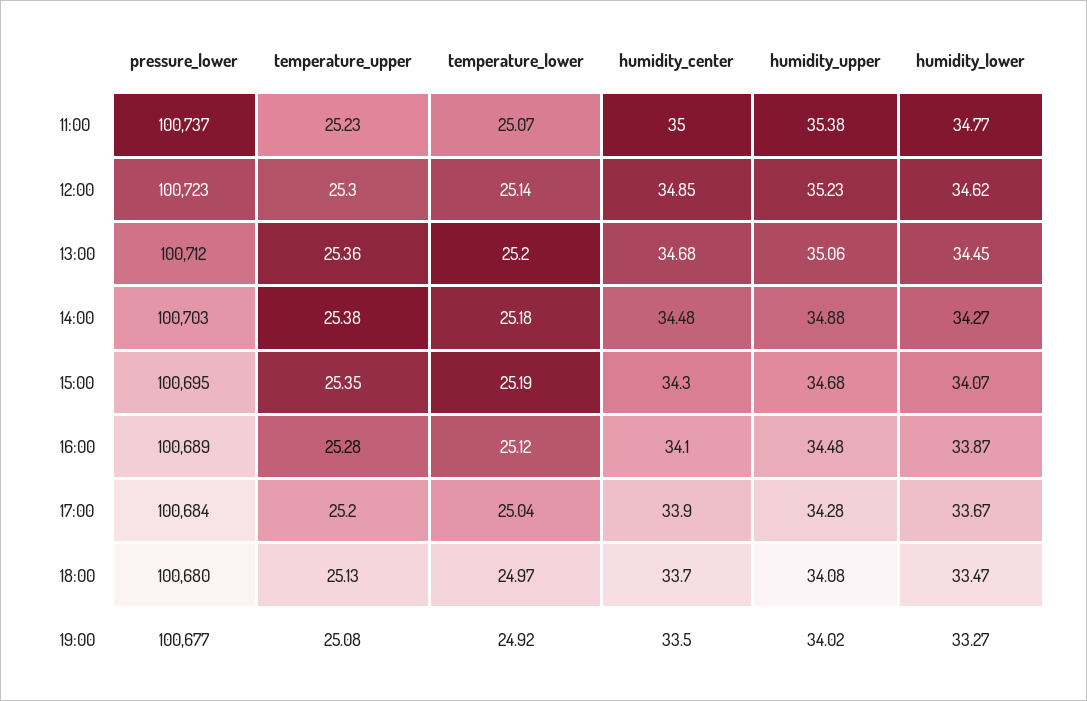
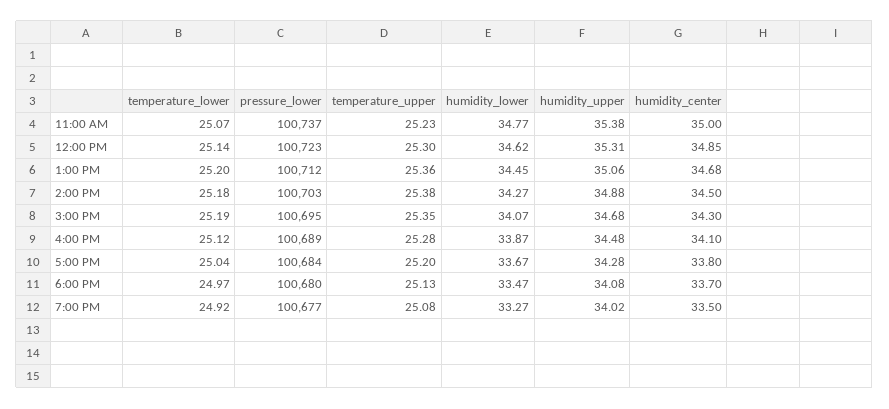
  {
    "pressure_lower": {
      "11:00": 100737,
      "12:00": 100723,
      "13:00": 100712,
      "14:00": 100703,
      "15:00": 100695,
      "16:00": 100689,
      "17:00": 100684,
      "18:00": 100680,
      "19:00": 100677
    },
    "temperature_upper": {
      "11:00": 25.23,
      "12:00": 25.3,
      "13:00": 25.36,
      "14:00": 25.38,
      "15:00": 25.35,
      "16:00": 25.28,
      "17:00": 25.2,
      "18:00": 25.13,
      "19:00": 25.08
    },
    "temperature_lower": {
      "11:00": 25.07,
      "12:00": 25.14,
      "13:00": 25.2,
      "14:00": 25.18,
      "15:00": 25.19,
      "16:00": 25.12,
      "17:00": 25.04,
      "18:00": 24.97,
      "19:00": 24.92
    },
    "humidity_center": {
      "11:00": 35,
      "12:00": 34.85,
      "13:00": 34.68,
-     "14:00": 34.48,
+     "14:00": 34.5,
      "15:00": 34.3,
      "16:00": 34.1,
-     "17:00": 33.9,
+     "17:00": 33.8,
      "18:00": 33.7,
      "19:00": 33.5
    },
    "humidity_upper": {
      "11:00": 35.38,
-     "12:00": 35.23,
+     "12:00": 35.31,
      "13:00": 35.06,
      "14:00": 34.88,
      "15:00": 34.68,
      "16:00": 34.48,
      "17:00": 34.28,
      "18:00": 34.08,
      "19:00": 34.02
    },
    "humidity_lower": {
      "11:00": 34.77,
      "12:00": 34.62,
      "13:00": 34.45,
      "14:00": 34.27,
      "15:00": 34.07,
      "16:00": 33.87,
      "17:00": 33.67,
      "18:00": 33.47,
      "19:00": 33.27
    }
  }

